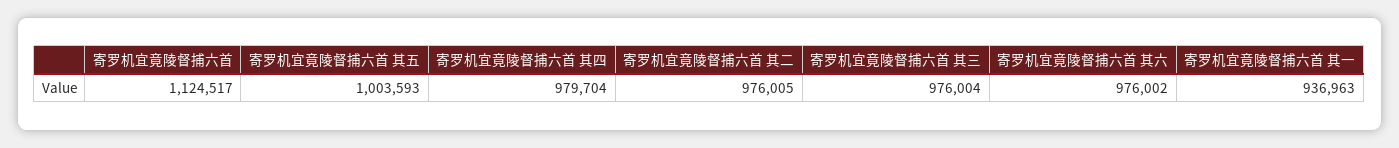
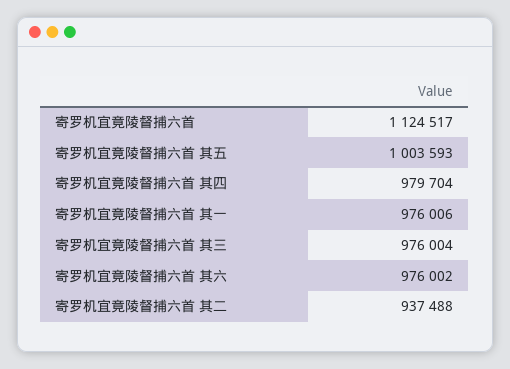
  {
    "寄罗机宜竟陵督捕六首": 1124517,
    "寄罗机宜竟陵督捕六首 其五": 1003593,
    "寄罗机宜竟陵督捕六首 其四": 979704,
-   "寄罗机宜竟陵督捕六首 其二": 976005,
+   "寄罗机宜竟陵督捕六首 其二": 937488,
    "寄罗机宜竟陵督捕六首 其三": 976004,
    "寄罗机宜竟陵督捕六首 其六": 976002,
-   "寄罗机宜竟陵督捕六首 其一": 936963
+   "寄罗机宜竟陵督捕六首 其一": 976006
  }

